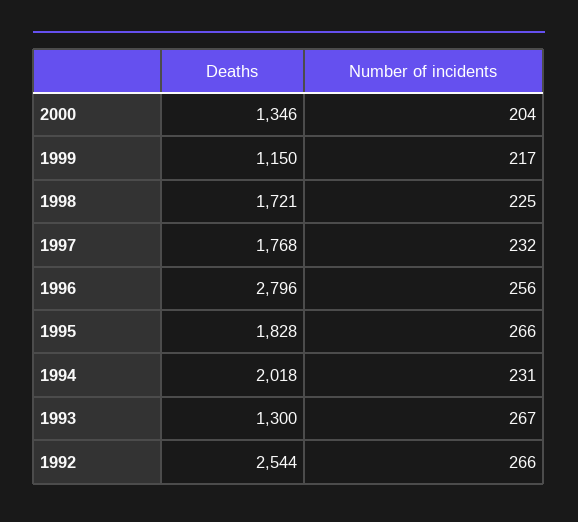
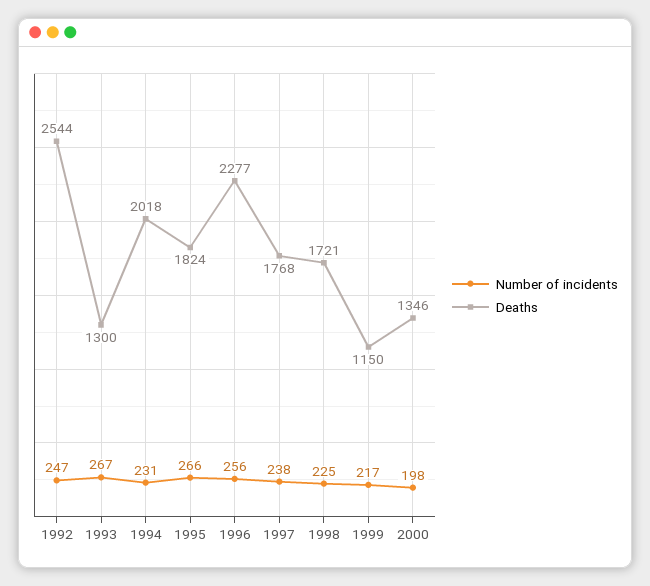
  {
    "Deaths": {
      "2000": 1346,
      "1999": 1150,
      "1998": 1721,
      "1997": 1768,
-     "1996": 2796,
+     "1996": 2277,
-     "1995": 1828,
+     "1995": 1824,
      "1994": 2018,
      "1993": 1300,
      "1992": 2544
    },
    "Number of incidents": {
-     "2000": 204,
+     "2000": 198,
      "1999": 217,
      "1998": 225,
-     "1997": 232,
+     "1997": 238,
      "1996": 256,
      "1995": 266,
      "1994": 231,
      "1993": 267,
-     "1992": 266
+     "1992": 247
    }
  }

